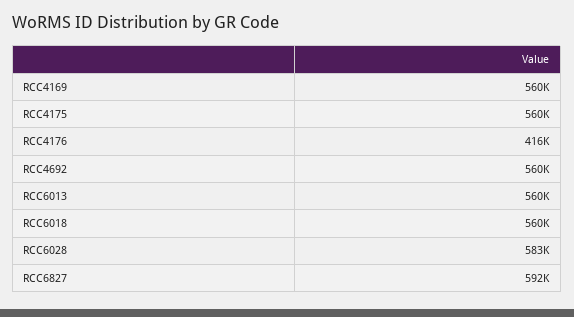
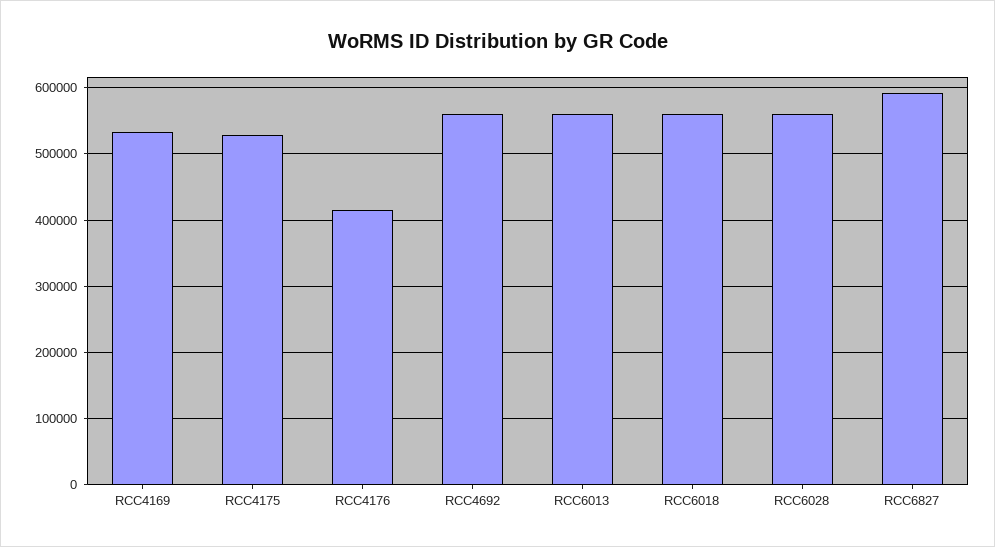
  {
-   "RCC4169": 560000,
+   "RCC4169": 530000,
-   "RCC4175": 560000,
+   "RCC4175": 530000,
    "RCC4176": 416000,
    "RCC4692": 560000,
    "RCC6013": 560000,
    "RCC6018": 560000,
-   "RCC6028": 583000,
+   "RCC6028": 560000,
    "RCC6827": 592000
  }

